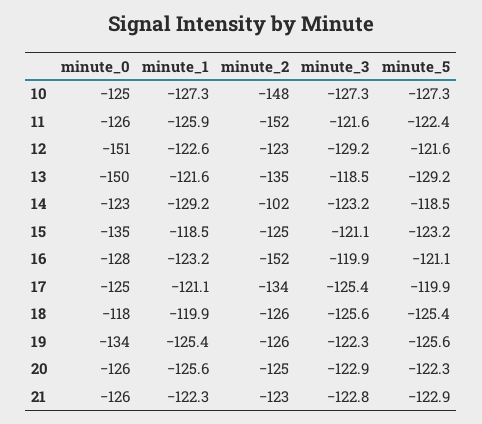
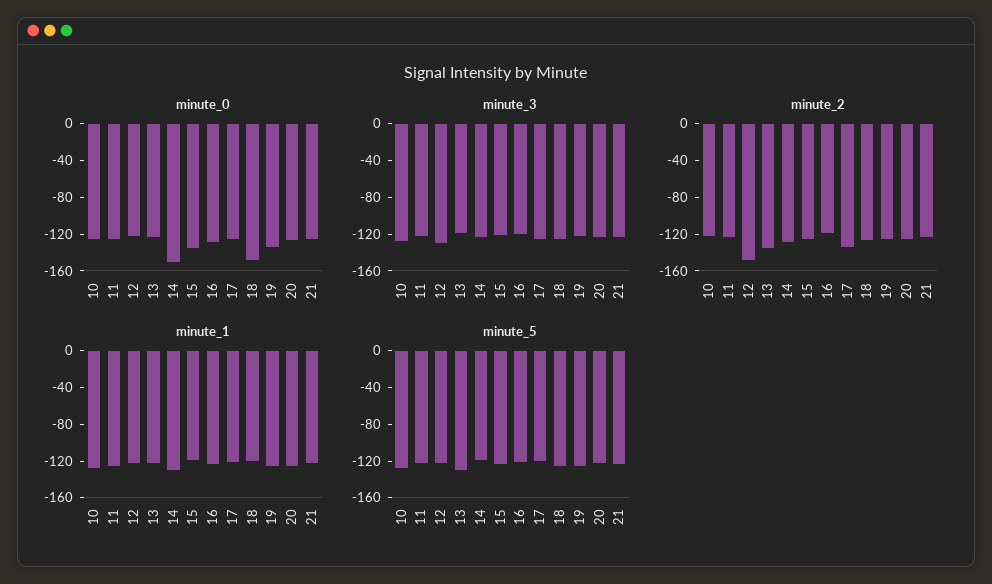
  {
    "minute_0": {
      "10": -125,
      "11": -126,
-     "12": -151,
+     "12": -120,
-     "13": -150,
+     "13": -120,
-     "14": -123,
+     "14": -150,
      "15": -135,
      "16": -128,
      "17": -125,
-     "18": -118,
+     "18": -150,
      "19": -134,
      "20": -126,
      "21": -126
    },
    "minute_1": {
      "10": -127.3,
      "11": -125.9,
      "12": -122.6,
      "13": -121.6,
      "14": -129.2,
      "15": -118.5,
      "16": -123.2,
      "17": -121.1,
      "18": -119.9,
      "19": -125.4,
      "20": -125.6,
      "21": -122.3
    },
    "minute_2": {
-     "10": -148,
+     "10": -120,
-     "11": -152,
+     "11": -120,
-     "12": -123,
+     "12": -150,
      "13": -135,
-     "14": -102,
+     "14": -130,
      "15": -125,
-     "16": -152,
+     "16": -120,
      "17": -134,
      "18": -126,
      "19": -126,
      "20": -125,
      "21": -123
    },
    "minute_3": {
      "10": -127.3,
      "11": -121.6,
      "12": -129.2,
      "13": -118.5,
      "14": -123.2,
      "15": -121.1,
      "16": -119.9,
      "17": -125.4,
      "18": -125.6,
      "19": -122.3,
      "20": -122.9,
      "21": -122.8
    },
    "minute_5": {
      "10": -127.3,
      "11": -122.4,
      "12": -121.6,
      "13": -129.2,
      "14": -118.5,
      "15": -123.2,
      "16": -121.1,
      "17": -119.9,
      "18": -125.4,
      "19": -125.6,
      "20": -122.3,
      "21": -122.9
    }
  }

